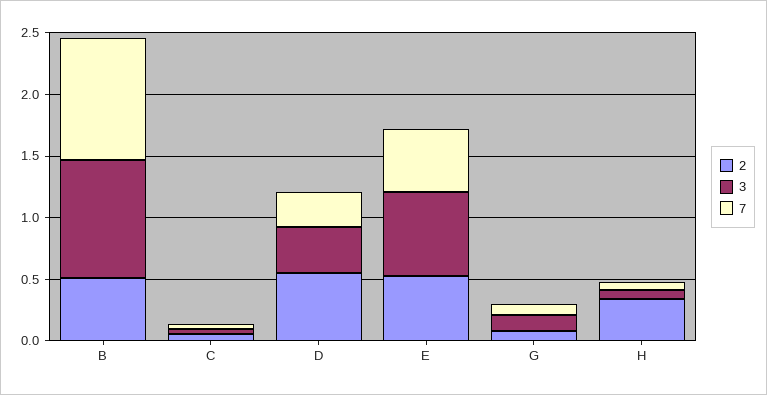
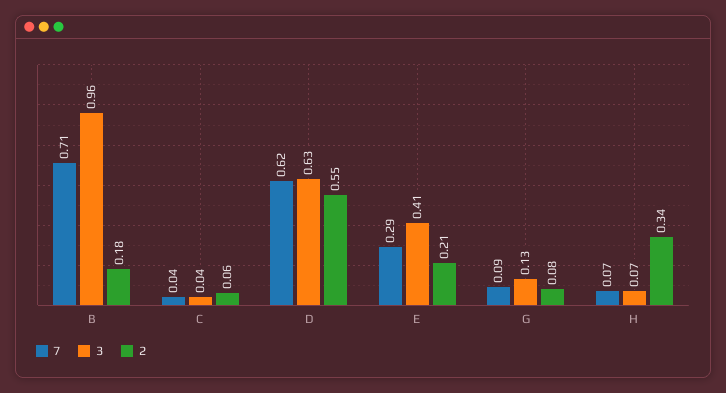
  {
    "2": {
-     "B": 0.5,
+     "B": 0.18,
      "C": 0.06,
      "D": 0.55,
-     "E": 0.5,
+     "E": 0.21,
      "G": 0.08,
      "H": 0.34
    },
    "3": {
      "B": 0.96,
      "C": 0.04,
-     "D": 0.4,
+     "D": 0.63,
-     "E": 0.7,
+     "E": 0.41,
      "G": 0.13,
      "H": 0.07
    },
    "7": {
-     "B": 1,
+     "B": 0.71,
      "C": 0.04,
-     "D": 0.3,
+     "D": 0.62,
-     "E": 0.5,
+     "E": 0.29,
      "G": 0.09,
      "H": 0.07
    }
  }

